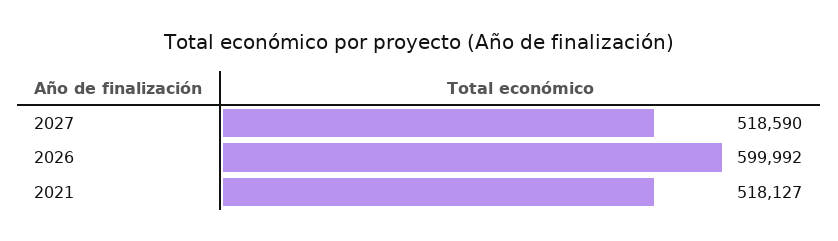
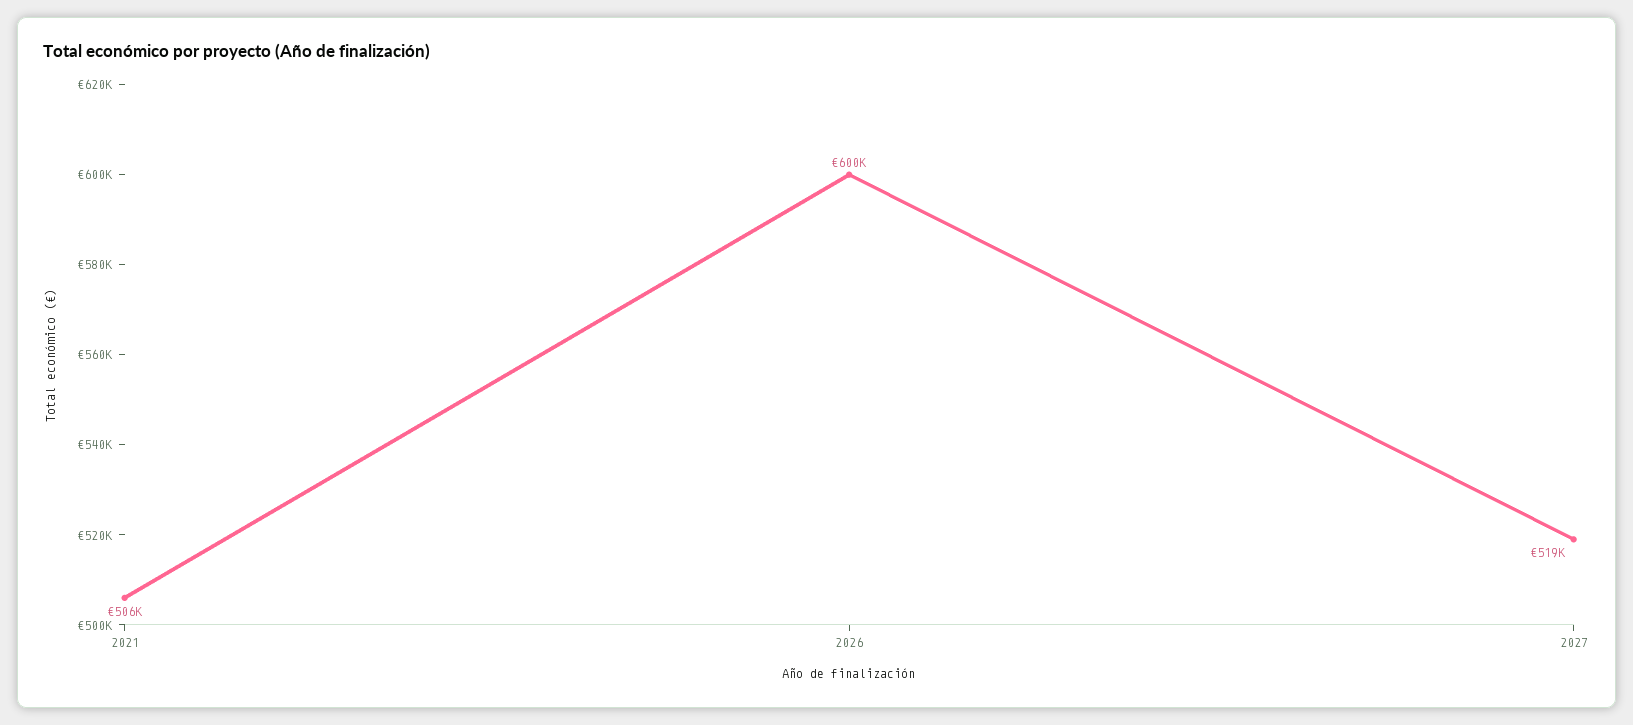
  {
    "2027": 518590,
    "2026": 599992,
-   "2021": 518127
+   "2021": 506000
  }

